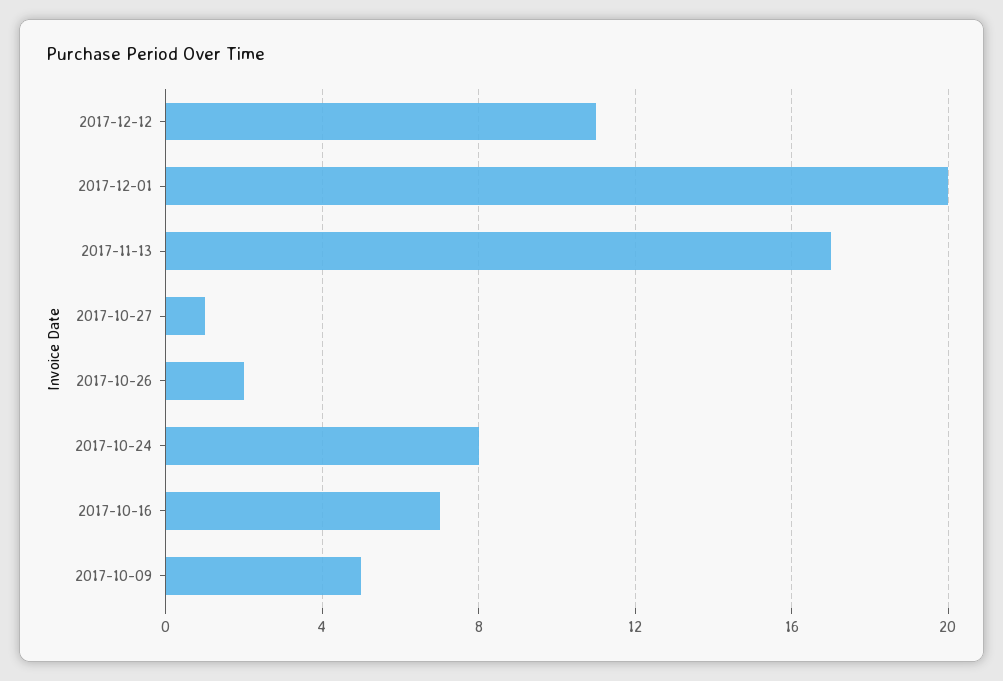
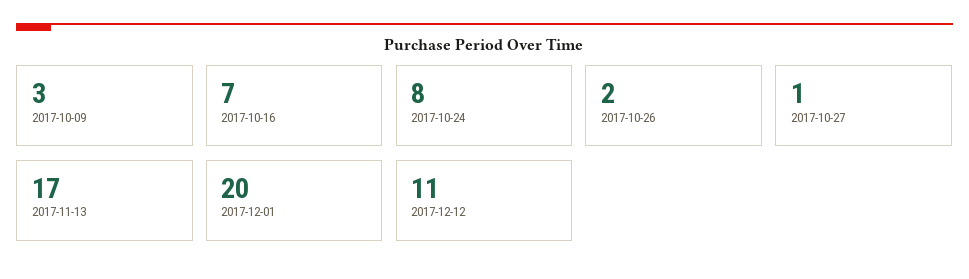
  {
    "2017-12-12": 11,
    "2017-12-01": 20,
    "2017-11-13": 17,
    "2017-10-27": 1,
    "2017-10-26": 2,
    "2017-10-24": 8,
    "2017-10-16": 7,
-   "2017-10-09": 5
+   "2017-10-09": 3
  }

